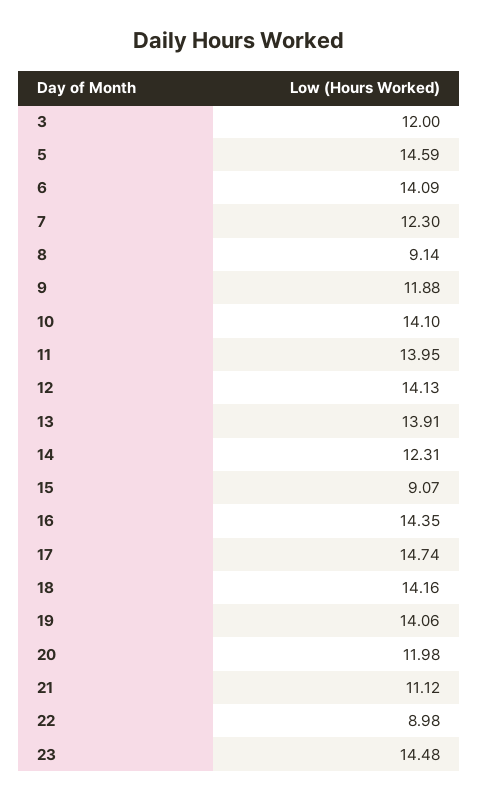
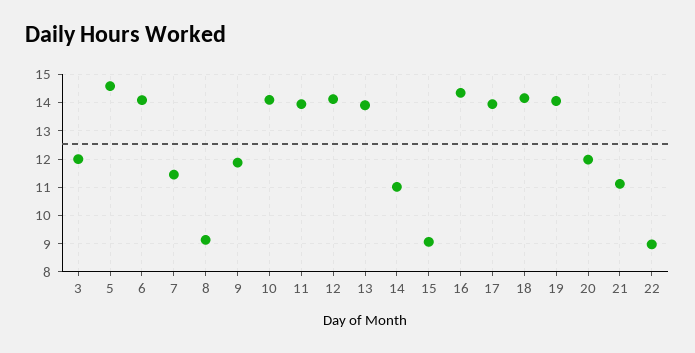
  {
    "3": 12,
    "5": 14.59,
    "6": 14.09,
-   "7": 12.3,
+   "7": 11.5,
    "8": 9.14,
    "9": 11.88,
    "10": 14.1,
    "11": 13.95,
    "12": 14.13,
    "13": 13.91,
-   "14": 12.31,
+   "14": 11,
    "15": 9.07,
    "16": 14.35,
-   "17": 14.74,
+   "17": 14,
    "18": 14.16,
    "19": 14.06,
    "20": 11.98,
    "21": 11.12,
-   "22": 8.98,
+   "22": 8.98
-   "23": 14.48
  }

